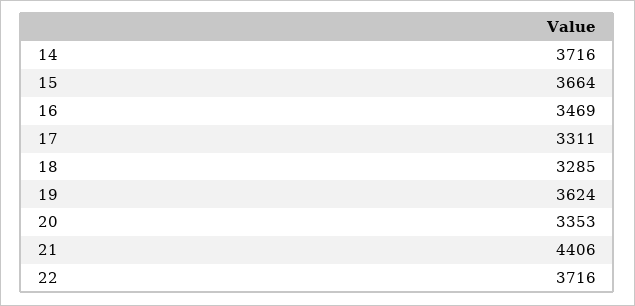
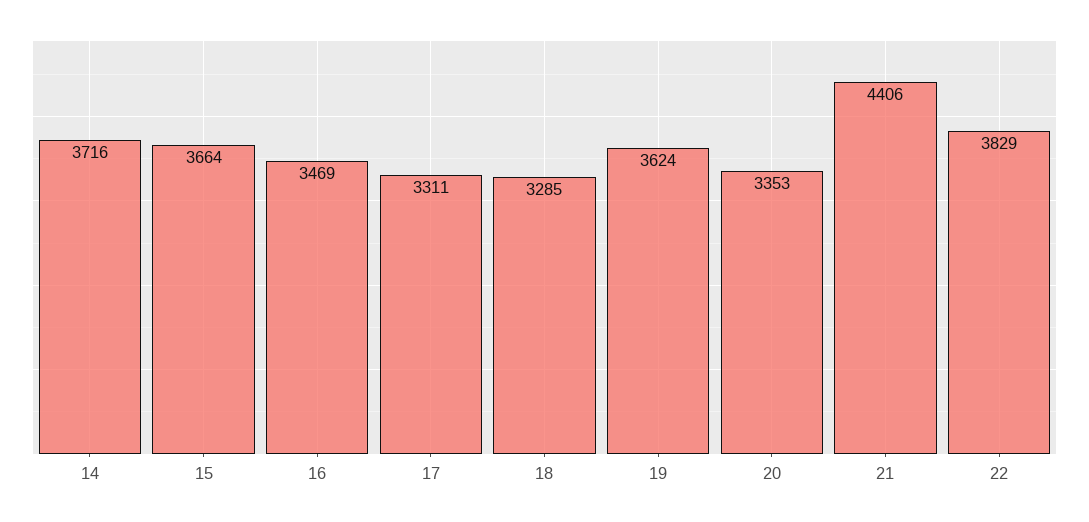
  {
    "14": 3716,
    "15": 3664,
    "16": 3469,
    "17": 3311,
    "18": 3285,
    "19": 3624,
    "20": 3353,
    "21": 4406,
-   "22": 3716
+   "22": 3829
  }

